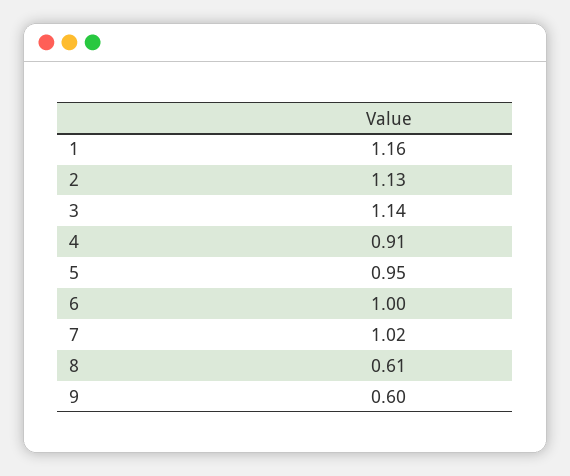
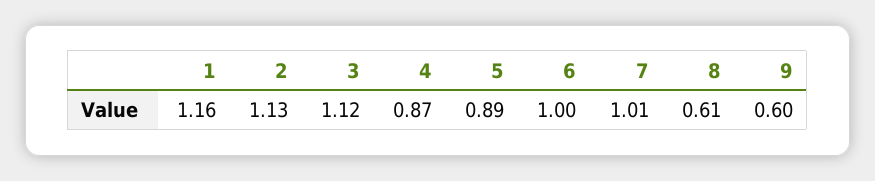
  {
    "1": 1.16,
    "2": 1.13,
-   "3": 1.14,
+   "3": 1.12,
-   "4": 0.91,
+   "4": 0.87,
-   "5": 0.95,
+   "5": 0.89,
    "6": 1,
-   "7": 1.02,
+   "7": 1.01,
    "8": 0.61,
    "9": 0.6
  }

